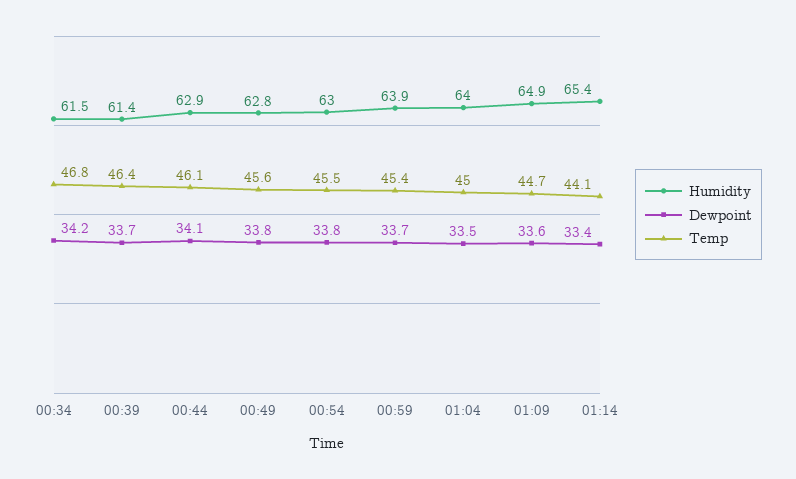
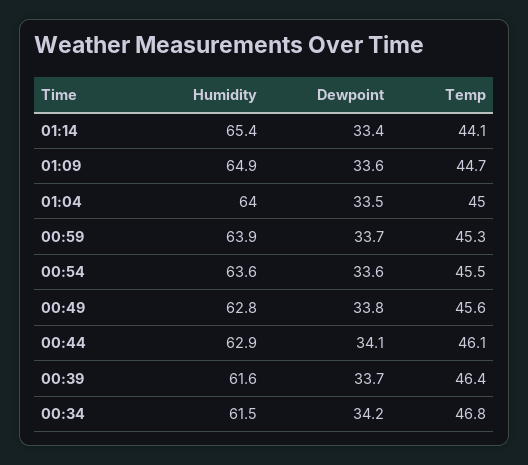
  {
    "Humidity": {
      "00:34": 61.5,
-     "00:39": 61.4,
+     "00:39": 61.6,
      "00:44": 62.9,
      "00:49": 62.8,
-     "00:54": 63,
+     "00:54": 63.6,
      "00:59": 63.9,
      "01:04": 64,
      "01:09": 64.9,
      "01:14": 65.4
    },
    "Dewpoint": {
      "00:34": 34.2,
      "00:39": 33.7,
      "00:44": 34.1,
      "00:49": 33.8,
-     "00:54": 33.8,
+     "00:54": 33.6,
      "00:59": 33.7,
      "01:04": 33.5,
      "01:09": 33.6,
      "01:14": 33.4
    },
    "Temp": {
      "00:34": 46.8,
      "00:39": 46.4,
      "00:44": 46.1,
      "00:49": 45.6,
      "00:54": 45.5,
-     "00:59": 45.4,
+     "00:59": 45.3,
      "01:04": 45,
      "01:09": 44.7,
      "01:14": 44.1
    }
  }

